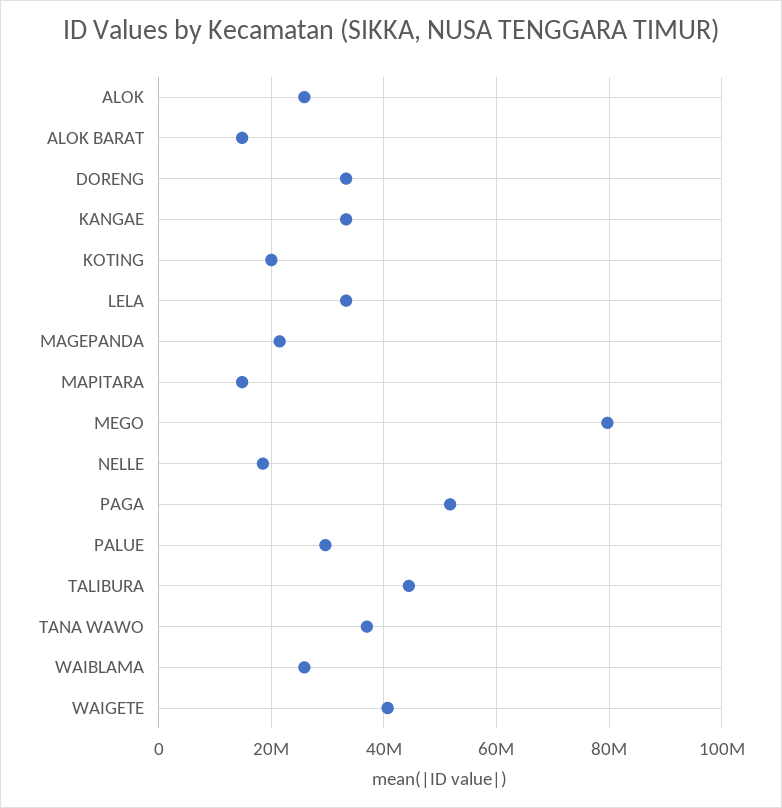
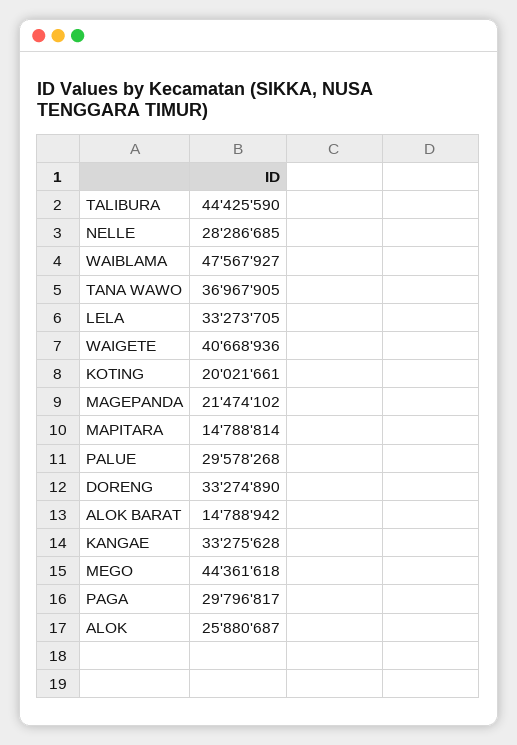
  {
    "ALOK": 25880687,
    "ALOK BARAT": 14788942,
    "DORENG": 33274890,
    "KANGAE": 33275628,
    "KOTING": 20021661,
    "LELA": 33273705,
    "MAGEPANDA": 21474102,
    "MAPITARA": 14788814,
-   "MEGO": 80000000,
+   "MEGO": 44361618,
-   "NELLE": 18000000,
+   "NELLE": 28286685,
-   "PAGA": 52000000,
+   "PAGA": 29796817,
    "PALUE": 29578268,
    "TALIBURA": 44425590,
    "TANA WAWO": 36967905,
-   "WAIBLAMA": 26000000,
+   "WAIBLAMA": 47567927,
    "WAIGETE": 40668936
  }

